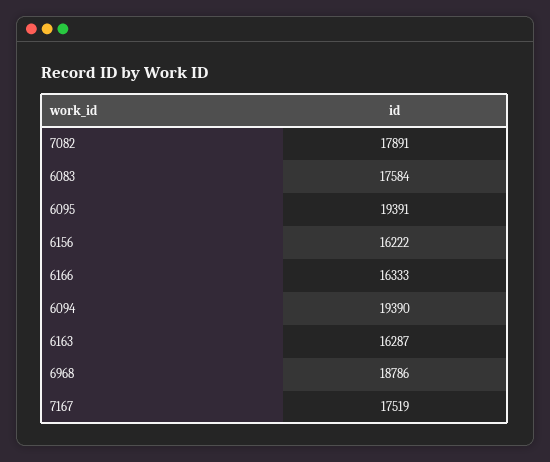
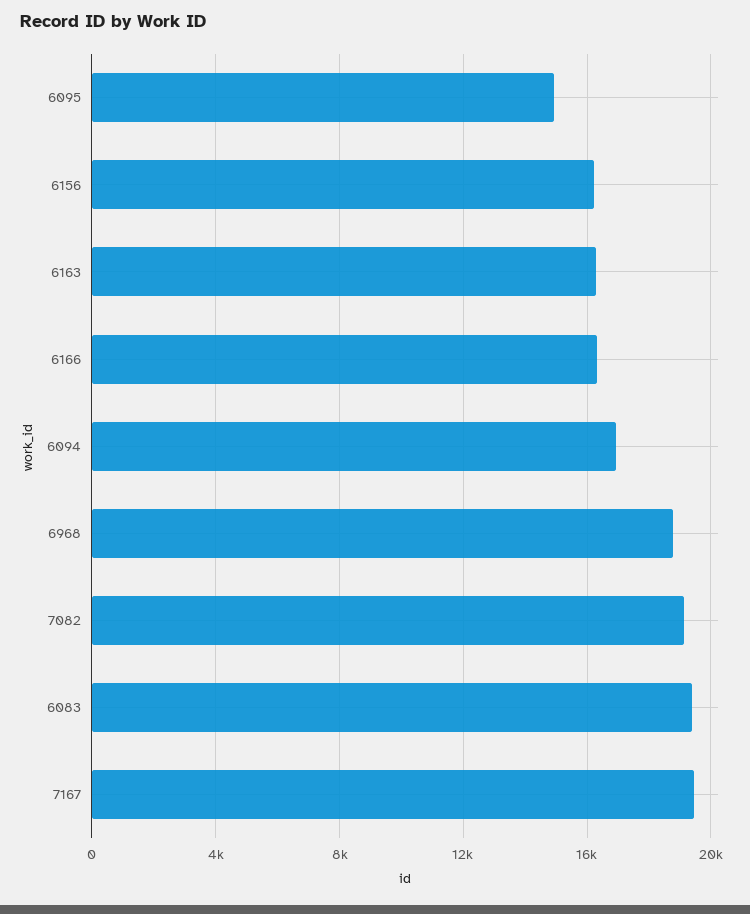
  {
-   "7082": 17891,
+   "7082": 19000,
-   "6083": 17584,
+   "6083": 19500,
-   "6095": 19391,
+   "6095": 15000,
    "6156": 16222,
    "6166": 16333,
-   "6094": 19390,
+   "6094": 17000,
    "6163": 16287,
    "6968": 18786,
-   "7167": 17519
+   "7167": 19500
  }

